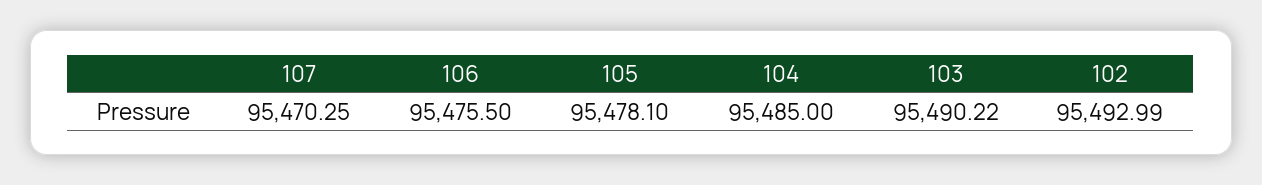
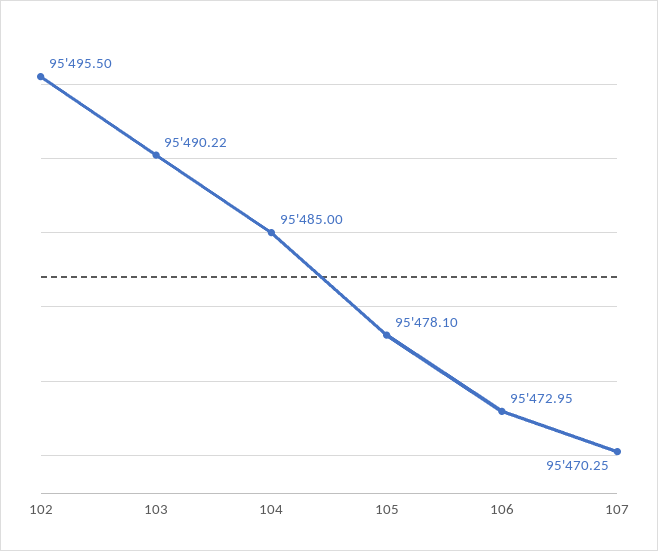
  {
    "107": 95470.25,
-   "106": 95475.5,
+   "106": 95472.95,
    "105": 95478.1,
    "104": 95485,
    "103": 95490.22,
-   "102": 95492.99
+   "102": 95495.5
  }

